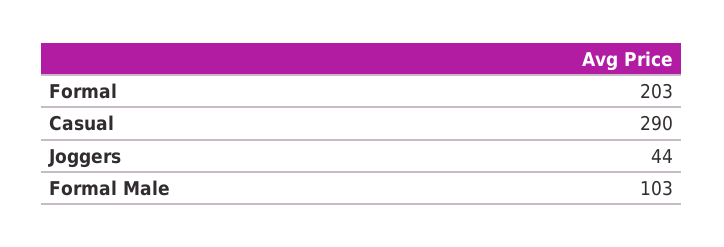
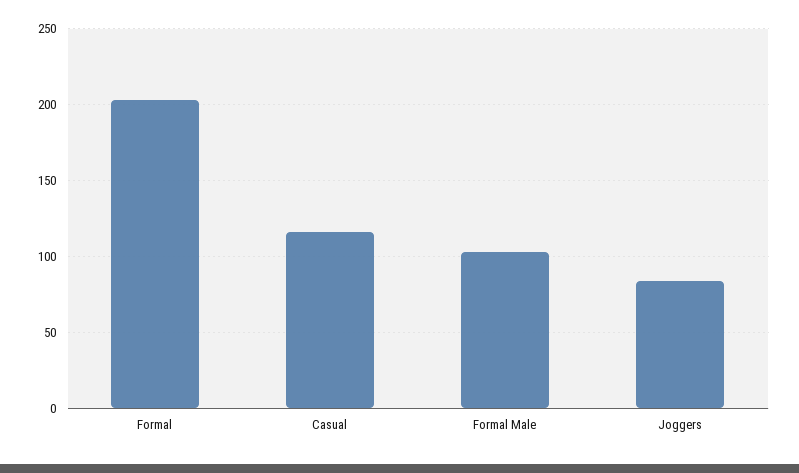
  {
    "Formal": 203,
-   "Casual": 290,
+   "Casual": 115,
-   "Joggers": 44,
+   "Joggers": 85,
    "Formal Male": 103
  }

